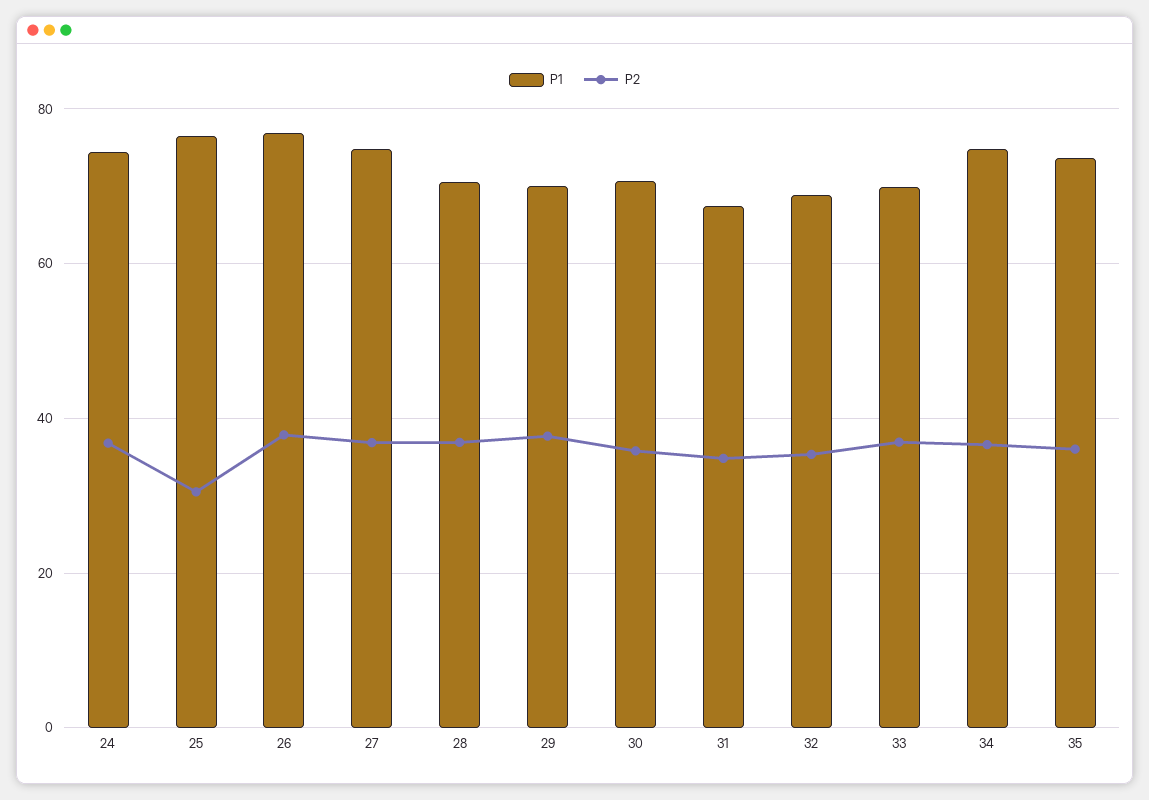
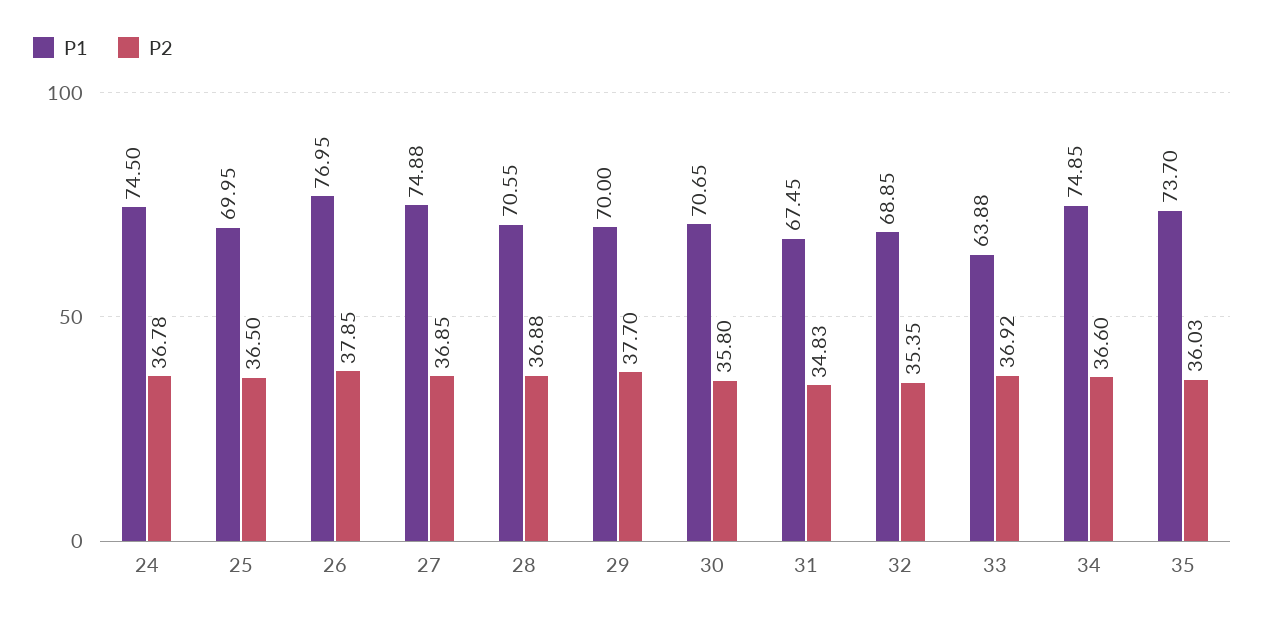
  {
    "P1": {
      "24": 74.5,
-     "25": 76,
+     "25": 69.95,
      "26": 76.95,
      "27": 74.88,
      "28": 70.55,
      "29": 70,
      "30": 70.65,
      "31": 67.45,
      "32": 68.85,
-     "33": 70,
+     "33": 63.88,
      "34": 74.85,
      "35": 73.7
    },
    "P2": {
      "24": 36.78,
-     "25": 30,
+     "25": 36.5,
      "26": 37.85,
      "27": 36.85,
      "28": 36.88,
      "29": 37.7,
      "30": 35.8,
      "31": 34.83,
      "32": 35.35,
      "33": 36.92,
      "34": 36.6,
      "35": 36.03
    }
  }

